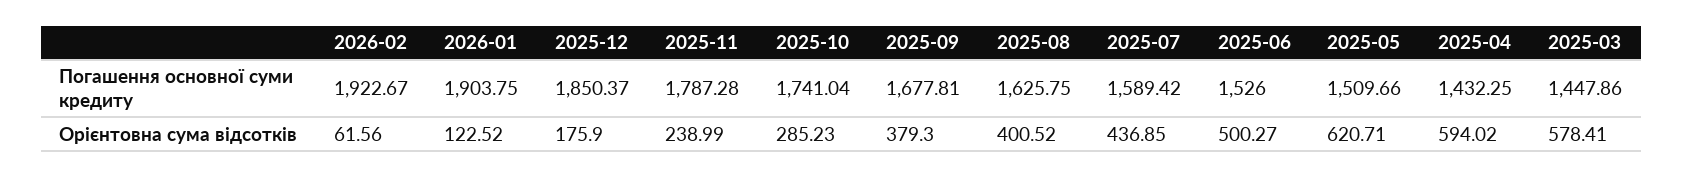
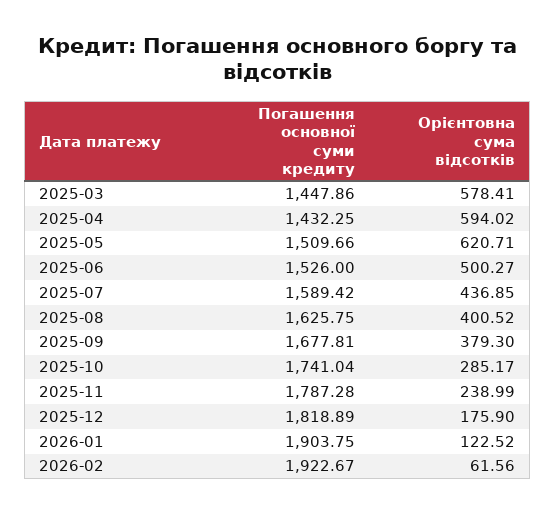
  {
    "2026-02": {
      "Погашення основної суми кредиту": 1922.67,
      "Орієнтовна сума відсотків": 61.56
    },
    "2026-01": {
      "Погашення основної суми кредиту": 1903.75,
      "Орієнтовна сума відсотків": 122.52
    },
    "2025-12": {
-     "Погашення основної суми кредиту": 1850.37,
+     "Погашення основної суми кредиту": 1818.89,
      "Орієнтовна сума відсотків": 175.9
    },
    "2025-11": {
      "Погашення основної суми кредиту": 1787.28,
      "Орієнтовна сума відсотків": 238.99
    },
    "2025-10": {
      "Погашення основної суми кредиту": 1741.04,
-     "Орієнтовна сума відсотків": 285.23
+     "Орієнтовна сума відсотків": 285.17
    },
    "2025-09": {
      "Погашення основної суми кредиту": 1677.81,
      "Орієнтовна сума відсотків": 379.3
    },
    "2025-08": {
      "Погашення основної суми кредиту": 1625.75,
      "Орієнтовна сума відсотків": 400.52
    },
    "2025-07": {
      "Погашення основної суми кредиту": 1589.42,
      "Орієнтовна сума відсотків": 436.85
    },
    "2025-06": {
      "Погашення основної суми кредиту": 1526,
      "Орієнтовна сума відсотків": 500.27
    },
    "2025-05": {
      "Погашення основної суми кредиту": 1509.66,
      "Орієнтовна сума відсотків": 620.71
    },
    "2025-04": {
      "Погашення основної суми кредиту": 1432.25,
      "Орієнтовна сума відсотків": 594.02
    },
    "2025-03": {
      "Погашення основної суми кредиту": 1447.86,
      "Орієнтовна сума відсотків": 578.41
    }
  }

